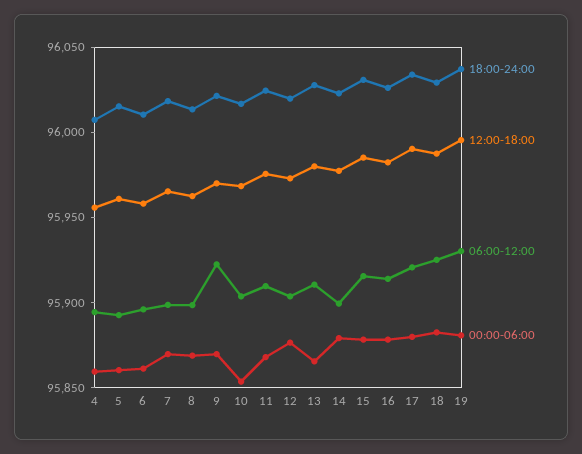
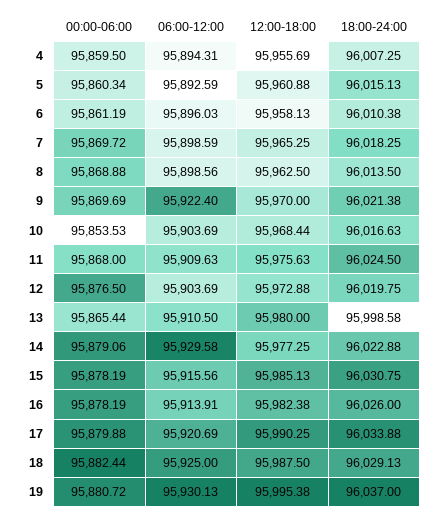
  {
    "18:00-24:00": {
      "4": 96007.25,
      "5": 96015.13,
      "6": 96010.38,
      "7": 96018.25,
      "8": 96013.5,
      "9": 96021.38,
      "10": 96016.63,
      "11": 96024.5,
      "12": 96019.75,
-     "13": 96030,
+     "13": 95998.58,
      "14": 96022.88,
      "15": 96030.75,
      "16": 96026,
      "17": 96033.88,
      "18": 96029.13,
      "19": 96037
    },
    "12:00-18:00": {
      "4": 95955.69,
      "5": 95960.88,
      "6": 95958.13,
      "7": 95965.25,
      "8": 95962.5,
      "9": 95970,
      "10": 95968.44,
      "11": 95975.63,
      "12": 95972.88,
      "13": 95980,
      "14": 95977.25,
      "15": 95985.13,
      "16": 95982.38,
      "17": 95990.25,
      "18": 95987.5,
      "19": 95995.38
    },
    "06:00-12:00": {
      "4": 95894.31,
      "5": 95892.59,
      "6": 95896.03,
      "7": 95898.59,
      "8": 95898.56,
      "9": 95922.4,
      "10": 95903.69,
      "11": 95909.63,
      "12": 95903.69,
      "13": 95910.5,
-     "14": 95900,
+     "14": 95929.58,
      "15": 95915.56,
      "16": 95913.91,
      "17": 95920.69,
      "18": 95925,
      "19": 95930.13
    },
    "00:00-06:00": {
      "4": 95859.5,
      "5": 95860.34,
      "6": 95861.19,
      "7": 95869.72,
      "8": 95868.88,
      "9": 95869.69,
      "10": 95853.53,
      "11": 95868,
      "12": 95876.5,
      "13": 95865.44,
      "14": 95879.06,
      "15": 95878.19,
      "16": 95878.19,
      "17": 95879.88,
      "18": 95882.44,
      "19": 95880.72
    }
  }

